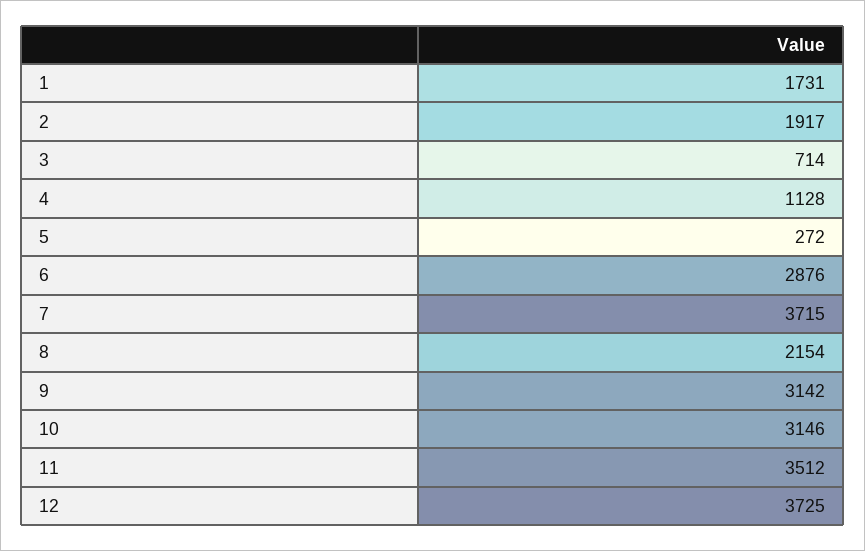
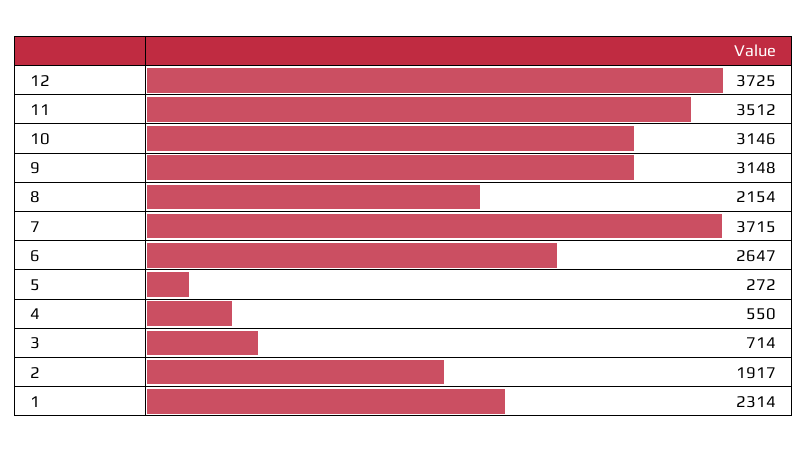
  {
-   "1": 1731,
+   "1": 2314,
    "2": 1917,
    "3": 714,
-   "4": 1128,
+   "4": 550,
    "5": 272,
-   "6": 2876,
+   "6": 2647,
    "7": 3715,
    "8": 2154,
-   "9": 3142,
+   "9": 3148,
    "10": 3146,
    "11": 3512,
    "12": 3725
  }

